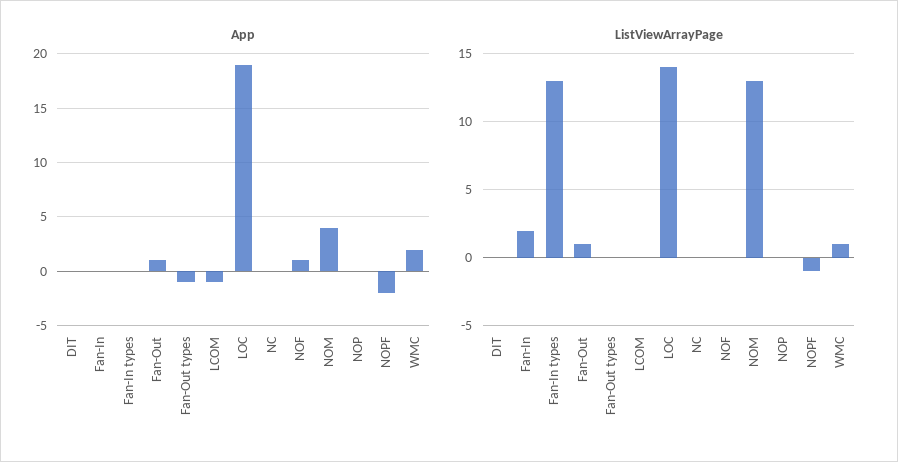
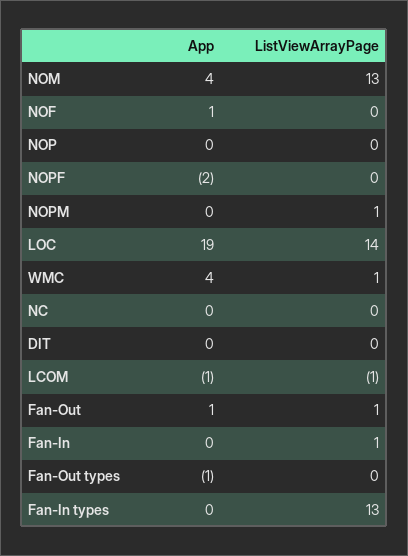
  {
    "App": {
      "DIT": 0,
      "Fan-In": 0,
      "Fan-In types": 0,
      "Fan-Out": 1,
      "Fan-Out types": -1,
      "LCOM": -1,
      "LOC": 19,
      "NC": 0,
      "NOF": 1,
      "NOM": 4,
      "NOP": 0,
      "NOPF": -2,
-     "WMC": 2
+     "WMC": 4,
+     "NOPM": 0
    },
    "ListViewArrayPage": {
      "DIT": 0,
-     "Fan-In": 2,
+     "Fan-In": 1,
      "Fan-In types": 13,
      "Fan-Out": 1,
      "Fan-Out types": 0,
-     "LCOM": 0,
+     "LCOM": -1,
      "LOC": 14,
      "NC": 0,
      "NOF": 0,
      "NOM": 13,
      "NOP": 0,
-     "NOPF": -1,
+     "NOPF": 0,
-     "WMC": 1
+     "WMC": 1,
+     "NOPM": 1
    }
  }

